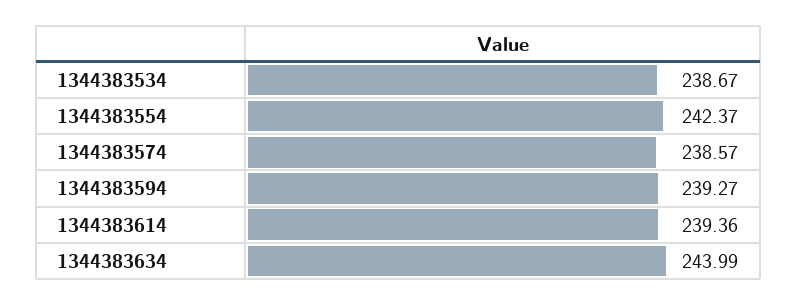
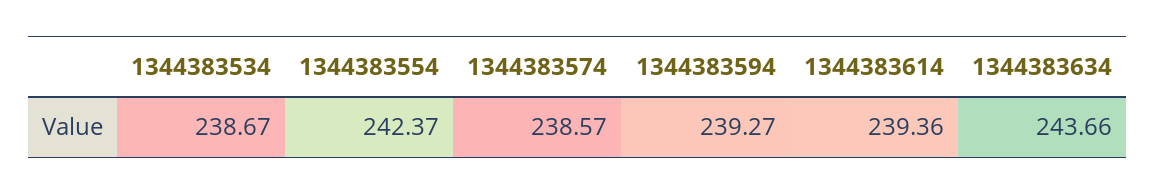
  {
    "1344383534": 238.67,
    "1344383554": 242.37,
    "1344383574": 238.57,
    "1344383594": 239.27,
    "1344383614": 239.36,
-   "1344383634": 243.99
+   "1344383634": 243.66
  }

